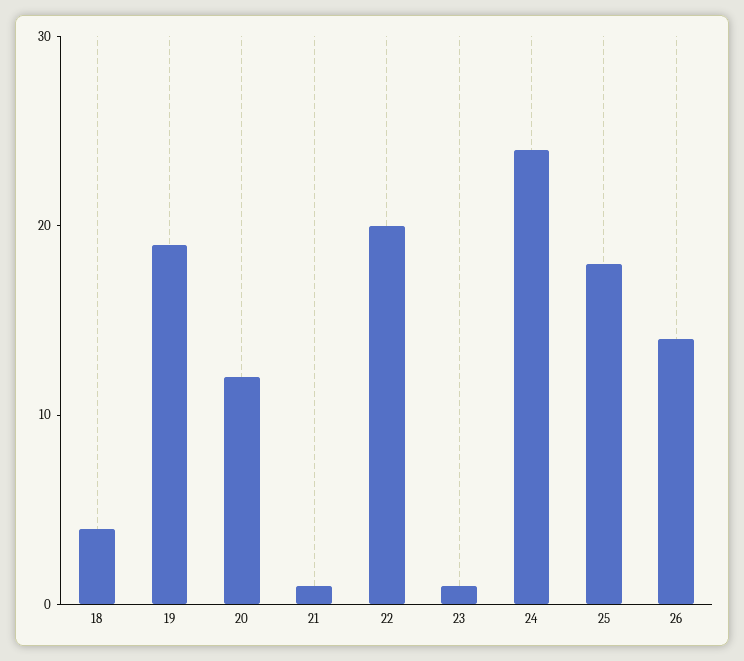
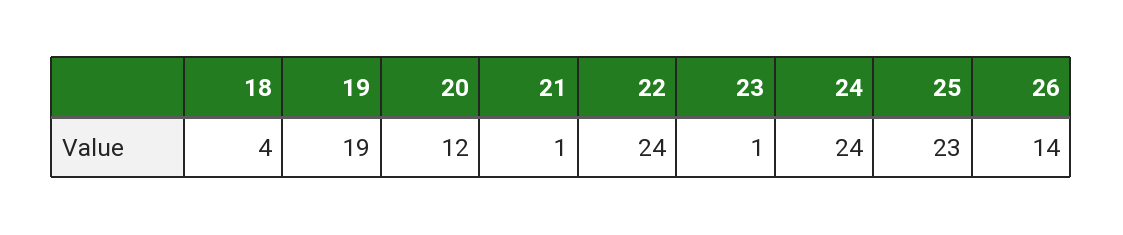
  {
    "18": 4,
    "19": 19,
    "20": 12,
    "21": 1,
-   "22": 20,
+   "22": 24,
    "23": 1,
    "24": 24,
-   "25": 18,
+   "25": 23,
    "26": 14
  }

